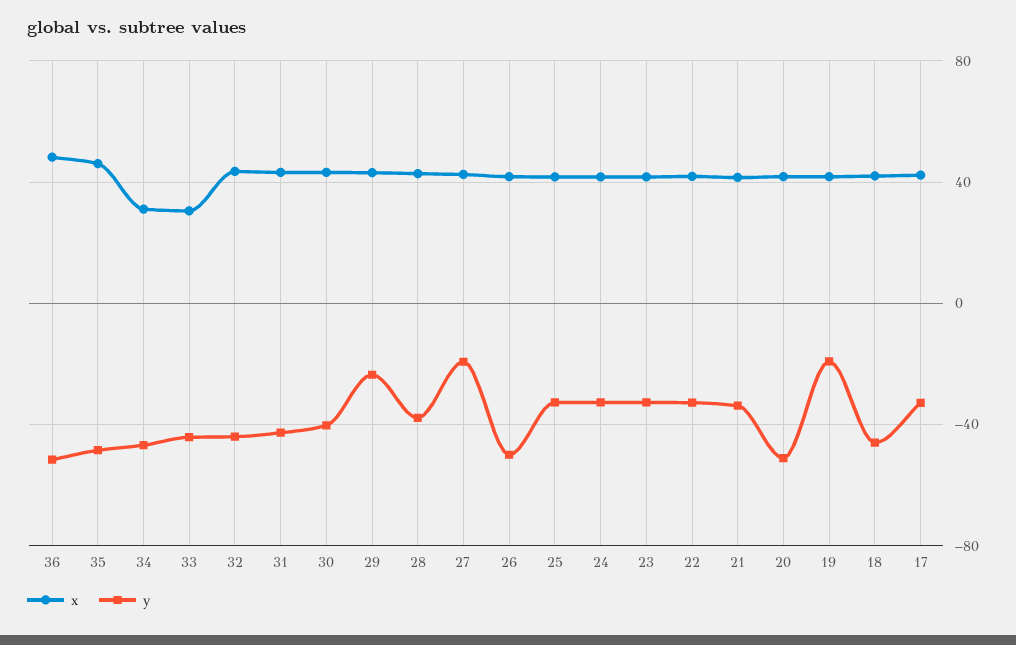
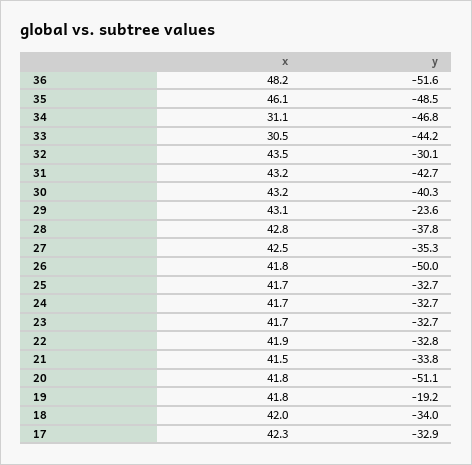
  {
    "x": {
      "36": 48.2,
      "35": 46.1,
      "34": 31.1,
      "33": 30.5,
      "32": 43.5,
      "31": 43.2,
      "30": 43.2,
      "29": 43.1,
      "28": 42.8,
      "27": 42.5,
      "26": 41.8,
      "25": 41.7,
      "24": 41.7,
      "23": 41.7,
      "22": 41.9,
      "21": 41.5,
      "20": 41.8,
      "19": 41.8,
      "18": 42,
      "17": 42.3
    },
    "y": {
      "36": -51.6,
      "35": -48.5,
      "34": -46.8,
      "33": -44.2,
-     "32": -45,
+     "32": -30.1,
      "31": -42.7,
      "30": -40.3,
      "29": -23.6,
      "28": -37.8,
-     "27": -20,
+     "27": -35.3,
      "26": -50,
      "25": -32.7,
      "24": -32.7,
      "23": -32.7,
      "22": -32.8,
      "21": -33.8,
      "20": -51.1,
      "19": -19.2,
-     "18": -45,
+     "18": -34,
      "17": -32.9
    }
  }

